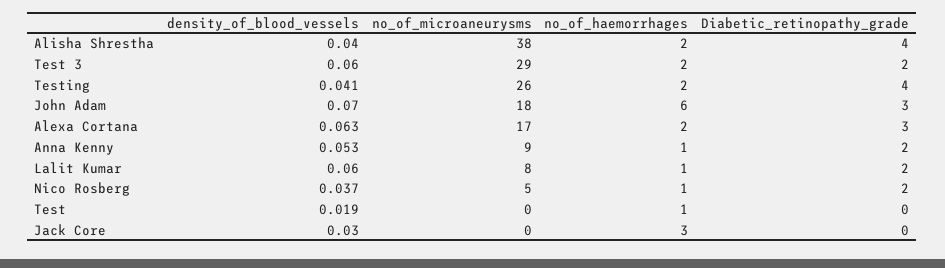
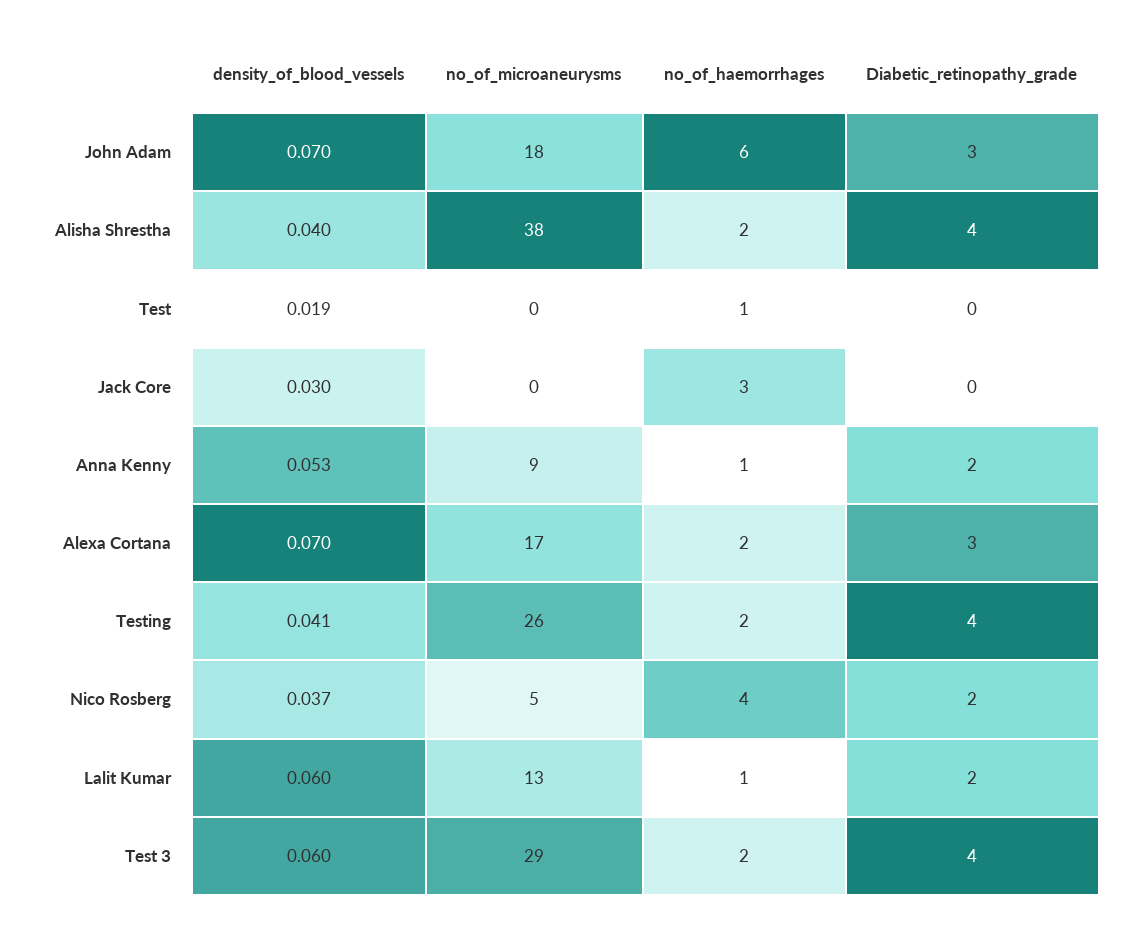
  {
    "density_of_blood_vessels": {
      "Alisha Shrestha": 0.04,
      "Test 3": 0.06,
      "Testing": 0.041,
      "John Adam": 0.07,
-     "Alexa Cortana": 0.063,
+     "Alexa Cortana": 0.07,
      "Anna Kenny": 0.053,
      "Lalit Kumar": 0.06,
      "Nico Rosberg": 0.037,
      "Test": 0.019,
      "Jack Core": 0.03
    },
    "no_of_microaneurysms": {
      "Alisha Shrestha": 38,
      "Test 3": 29,
      "Testing": 26,
      "John Adam": 18,
      "Alexa Cortana": 17,
      "Anna Kenny": 9,
-     "Lalit Kumar": 8,
+     "Lalit Kumar": 13,
      "Nico Rosberg": 5,
      "Test": 0,
      "Jack Core": 0
    },
    "no_of_haemorrhages": {
      "Alisha Shrestha": 2,
      "Test 3": 2,
      "Testing": 2,
      "John Adam": 6,
      "Alexa Cortana": 2,
      "Anna Kenny": 1,
      "Lalit Kumar": 1,
-     "Nico Rosberg": 1,
+     "Nico Rosberg": 4,
      "Test": 1,
      "Jack Core": 3
    },
    "Diabetic_retinopathy_grade": {
      "Alisha Shrestha": 4,
-     "Test 3": 2,
+     "Test 3": 4,
      "Testing": 4,
      "John Adam": 3,
      "Alexa Cortana": 3,
      "Anna Kenny": 2,
      "Lalit Kumar": 2,
      "Nico Rosberg": 2,
      "Test": 0,
      "Jack Core": 0
    }
  }

